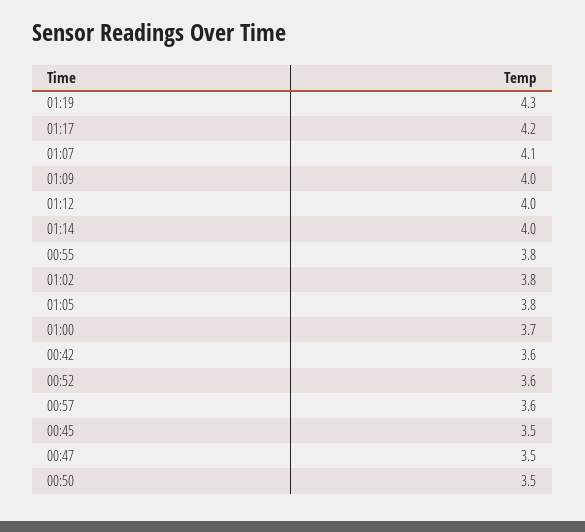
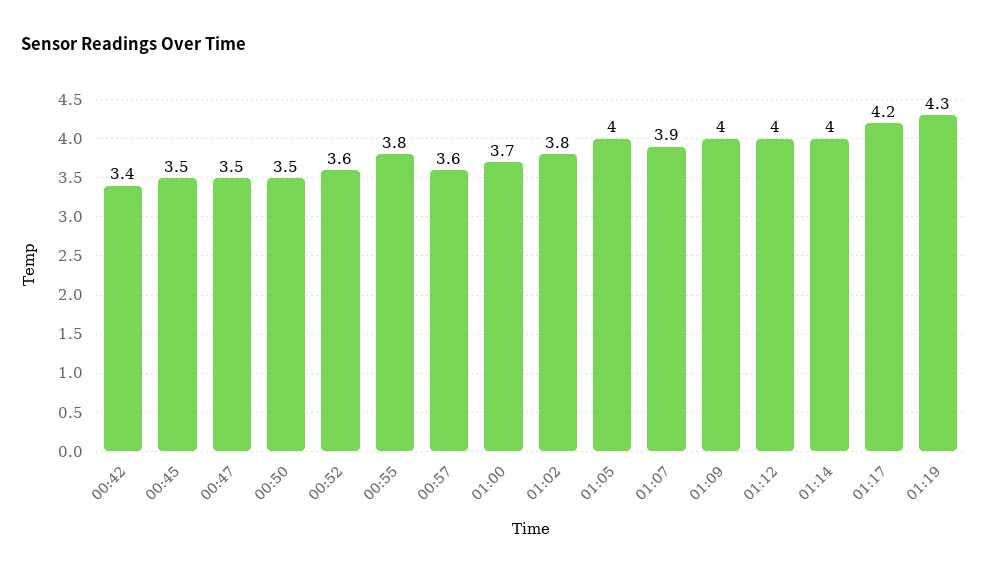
  {
    "01:19": 4.3,
    "01:17": 4.2,
-   "01:07": 4.1,
+   "01:07": 3.9,
    "01:09": 4,
    "01:12": 4,
    "01:14": 4,
    "00:55": 3.8,
    "01:02": 3.8,
-   "01:05": 3.8,
+   "01:05": 4,
    "01:00": 3.7,
-   "00:42": 3.6,
+   "00:42": 3.4,
    "00:52": 3.6,
    "00:57": 3.6,
    "00:45": 3.5,
    "00:47": 3.5,
    "00:50": 3.5
  }

